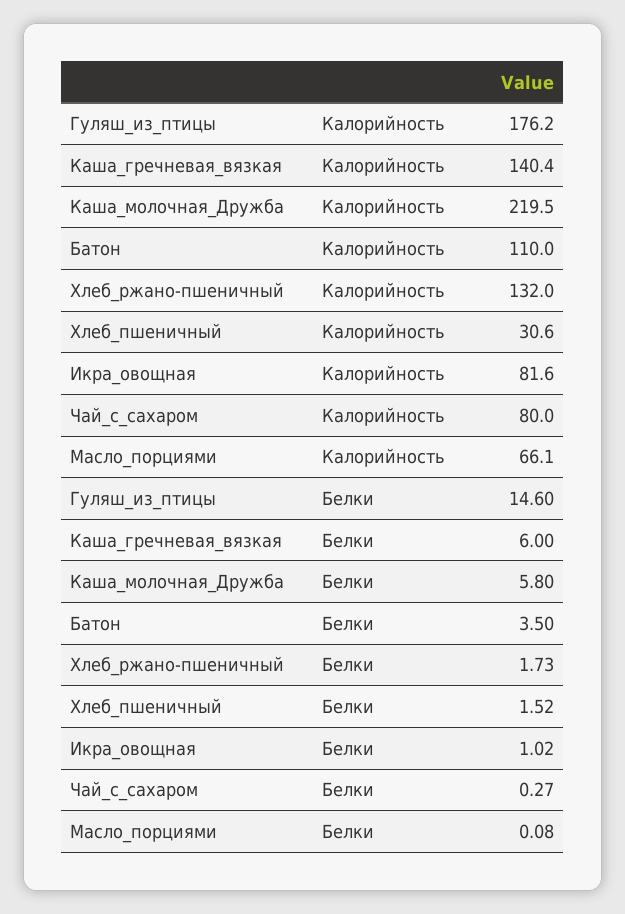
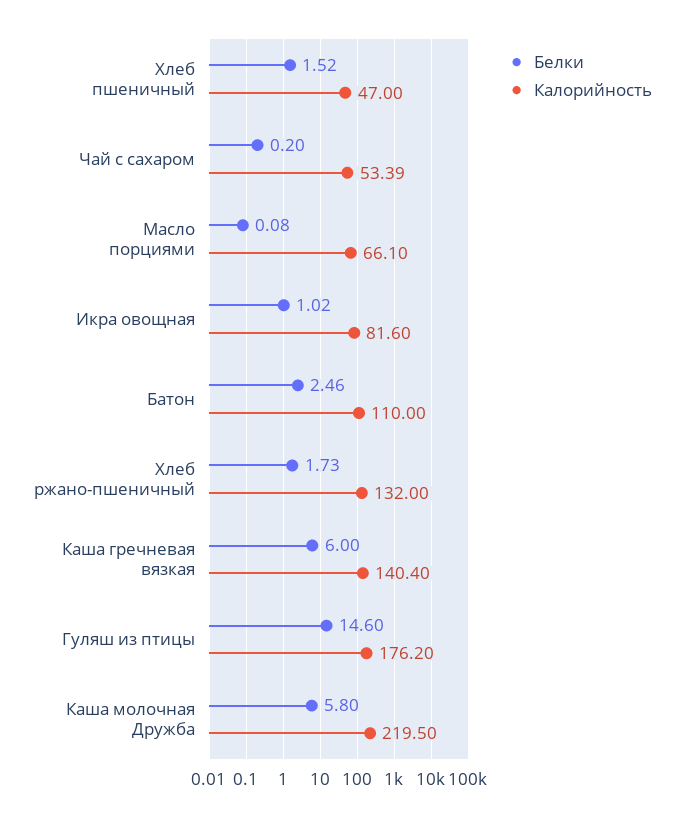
  {
    "Калорийность": {
      "Гуляш_из_птицы": 176.2,
      "Каша_гречневая_вязкая": 140.4,
      "Каша_молочная_Дружба": 219.5,
      "Батон": 110,
      "Хлеб_ржано-пшеничный": 132,
-     "Хлеб_пшеничный": 30.6,
+     "Хлеб_пшеничный": 47,
      "Икра_овощная": 81.6,
-     "Чай_с_сахаром": 80,
+     "Чай_с_сахаром": 53.39,
      "Масло_порциями": 66.1
    },
    "Белки": {
      "Гуляш_из_птицы": 14.6,
      "Каша_гречневая_вязкая": 6,
      "Каша_молочная_Дружба": 5.8,
-     "Батон": 3.5,
+     "Батон": 2.46,
      "Хлеб_ржано-пшеничный": 1.73,
      "Хлеб_пшеничный": 1.52,
      "Икра_овощная": 1.02,
-     "Чай_с_сахаром": 0.27,
+     "Чай_с_сахаром": 0.2,
      "Масло_порциями": 0.08
    }
  }

